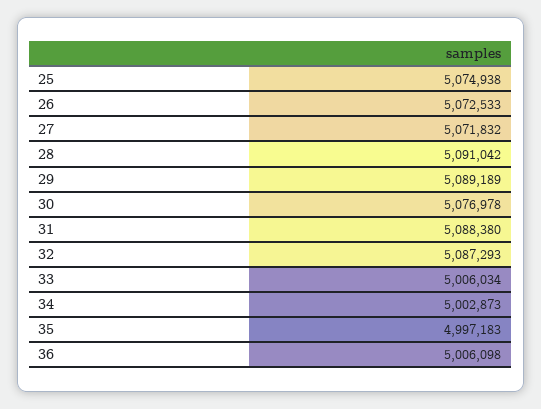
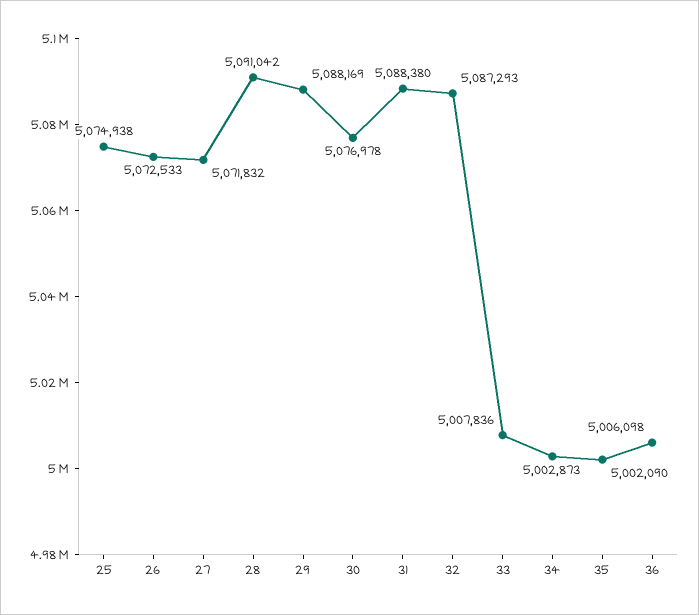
  {
    "25": 5074938,
    "26": 5072533,
    "27": 5071832,
    "28": 5091042,
-   "29": 5089189,
+   "29": 5088169,
    "30": 5076978,
    "31": 5088380,
    "32": 5087293,
-   "33": 5006034,
+   "33": 5007836,
    "34": 5002873,
-   "35": 4997183,
+   "35": 5002090,
    "36": 5006098
  }

